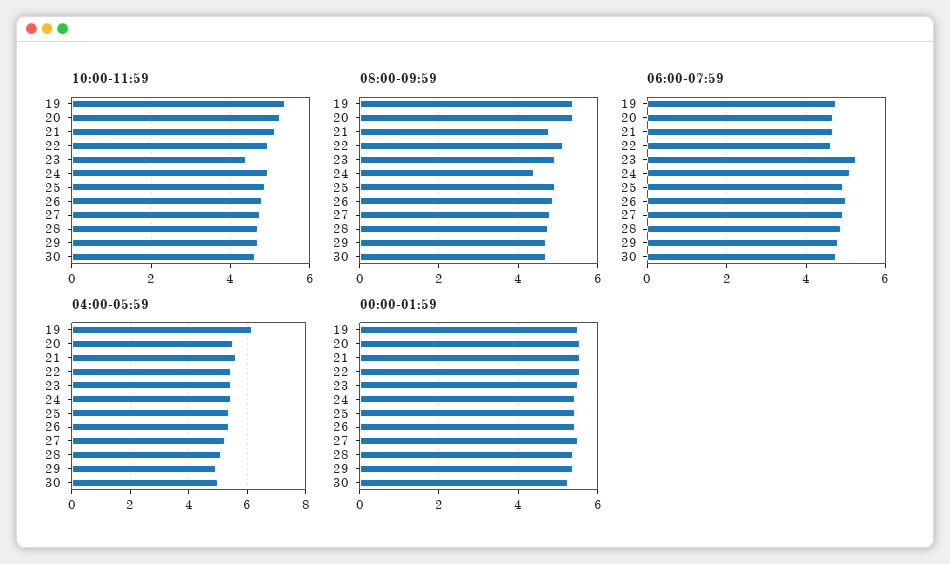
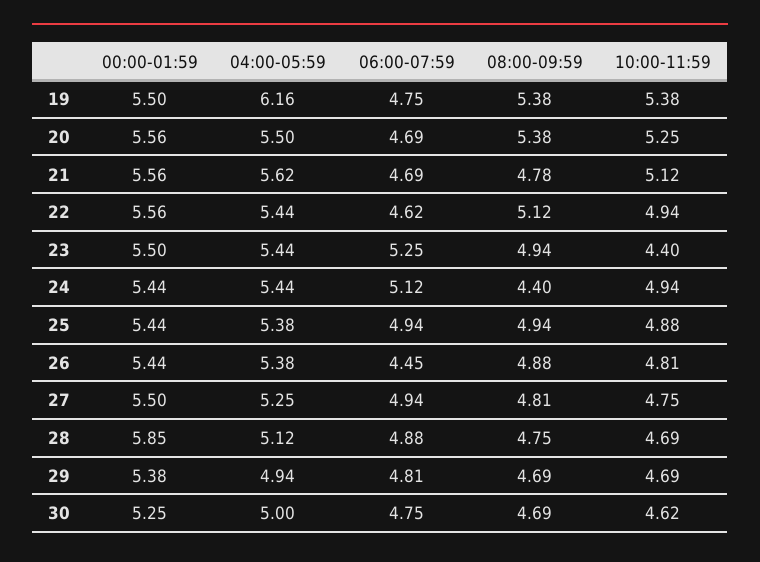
  {
    "10:00-11:59": {
      "19": 5.38,
      "20": 5.25,
      "21": 5.12,
      "22": 4.94,
      "23": 4.4,
      "24": 4.94,
      "25": 4.88,
      "26": 4.81,
      "27": 4.75,
      "28": 4.69,
      "29": 4.69,
      "30": 4.62
    },
    "08:00-09:59": {
      "19": 5.38,
      "20": 5.38,
      "21": 4.78,
      "22": 5.12,
      "23": 4.94,
      "24": 4.4,
      "25": 4.94,
      "26": 4.88,
      "27": 4.81,
      "28": 4.75,
      "29": 4.69,
      "30": 4.69
    },
    "06:00-07:59": {
      "19": 4.75,
      "20": 4.69,
      "21": 4.69,
      "22": 4.62,
      "23": 5.25,
      "24": 5.12,
      "25": 4.94,
-     "26": 5,
+     "26": 4.45,
      "27": 4.94,
      "28": 4.88,
      "29": 4.81,
      "30": 4.75
    },
    "04:00-05:59": {
      "19": 6.16,
      "20": 5.5,
      "21": 5.62,
      "22": 5.44,
      "23": 5.44,
      "24": 5.44,
      "25": 5.38,
      "26": 5.38,
      "27": 5.25,
      "28": 5.12,
      "29": 4.94,
      "30": 5
    },
    "00:00-01:59": {
      "19": 5.5,
      "20": 5.56,
      "21": 5.56,
      "22": 5.56,
      "23": 5.5,
      "24": 5.44,
      "25": 5.44,
      "26": 5.44,
      "27": 5.5,
-     "28": 5.4,
+     "28": 5.85,
      "29": 5.38,
      "30": 5.25
    }
  }

